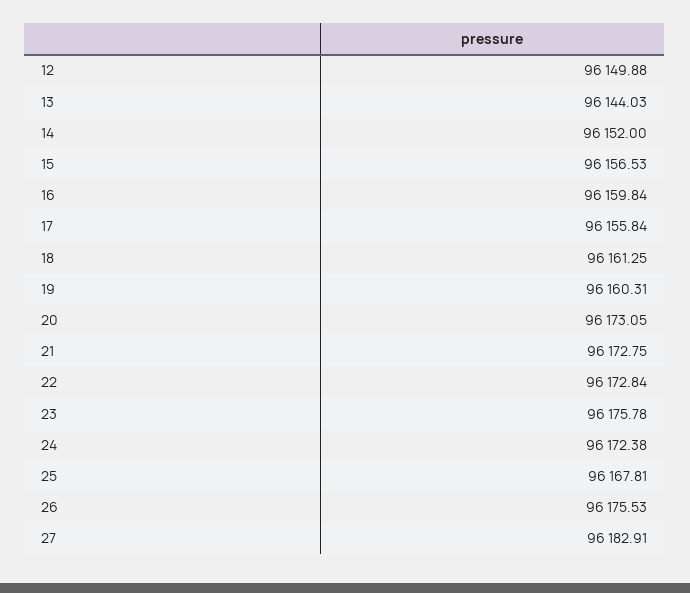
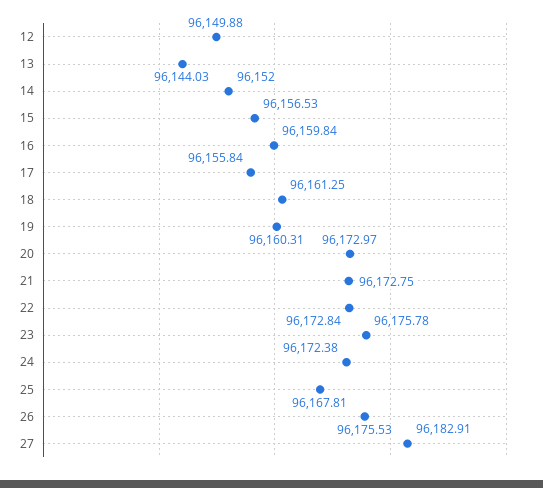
  {
    "12": 96149.88,
    "13": 96144.03,
    "14": 96152,
    "15": 96156.53,
    "16": 96159.84,
    "17": 96155.84,
    "18": 96161.25,
    "19": 96160.31,
-   "20": 96173.05,
+   "20": 96172.97,
    "21": 96172.75,
    "22": 96172.84,
    "23": 96175.78,
    "24": 96172.38,
    "25": 96167.81,
    "26": 96175.53,
    "27": 96182.91
  }

